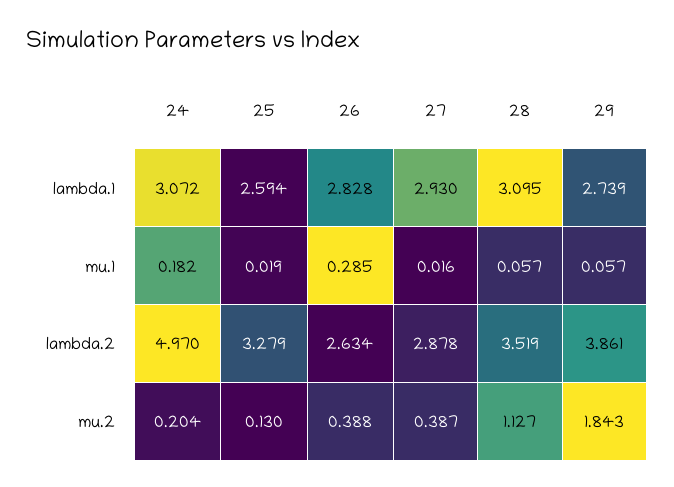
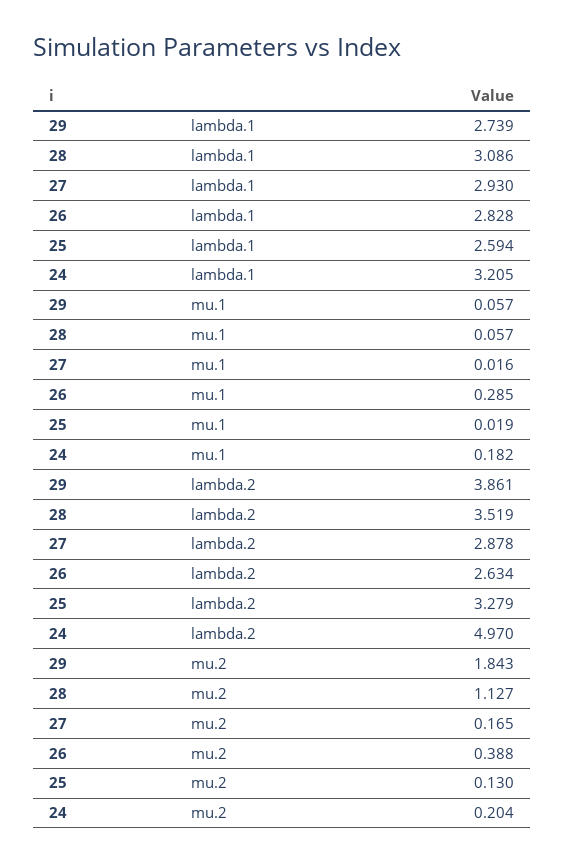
  {
    "24": {
-     "lambda.1": 3.072,
+     "lambda.1": 3.205,
      "mu.1": 0.182,
      "lambda.2": 4.97,
      "mu.2": 0.204
    },
    "25": {
      "lambda.1": 2.594,
      "mu.1": 0.019,
      "lambda.2": 3.279,
      "mu.2": 0.13
    },
    "26": {
      "lambda.1": 2.828,
      "mu.1": 0.285,
      "lambda.2": 2.634,
      "mu.2": 0.388
    },
    "27": {
      "lambda.1": 2.93,
      "mu.1": 0.016,
      "lambda.2": 2.878,
-     "mu.2": 0.387
+     "mu.2": 0.165
    },
    "28": {
-     "lambda.1": 3.095,
+     "lambda.1": 3.086,
      "mu.1": 0.057,
      "lambda.2": 3.519,
      "mu.2": 1.127
    },
    "29": {
      "lambda.1": 2.739,
      "mu.1": 0.057,
      "lambda.2": 3.861,
      "mu.2": 1.843
    }
  }

